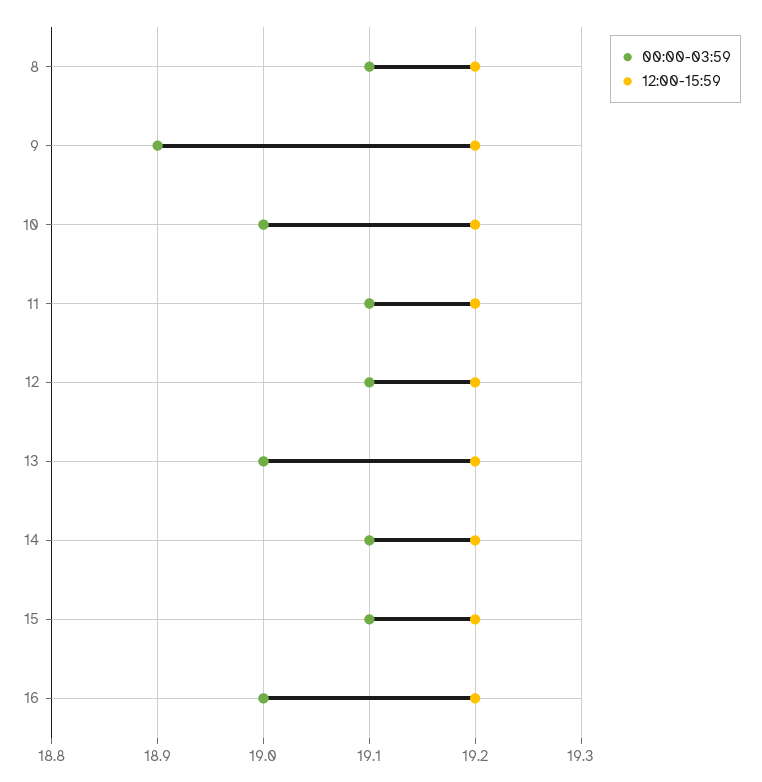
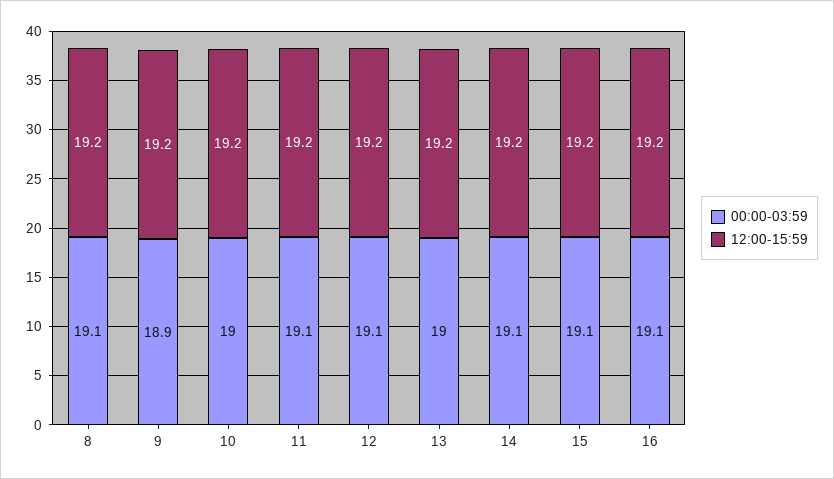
  {
    "00:00-03:59": {
      "8": 19.1,
      "9": 18.9,
      "10": 19,
      "11": 19.1,
      "12": 19.1,
      "13": 19,
      "14": 19.1,
      "15": 19.1,
-     "16": 19
+     "16": 19.1
    },
    "12:00-15:59": {
      "8": 19.2,
      "9": 19.2,
      "10": 19.2,
      "11": 19.2,
      "12": 19.2,
      "13": 19.2,
      "14": 19.2,
      "15": 19.2,
      "16": 19.2
    }
  }

